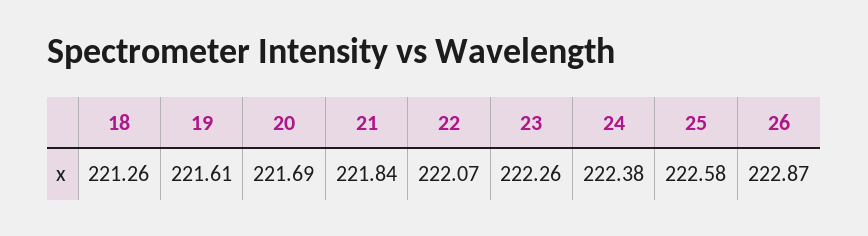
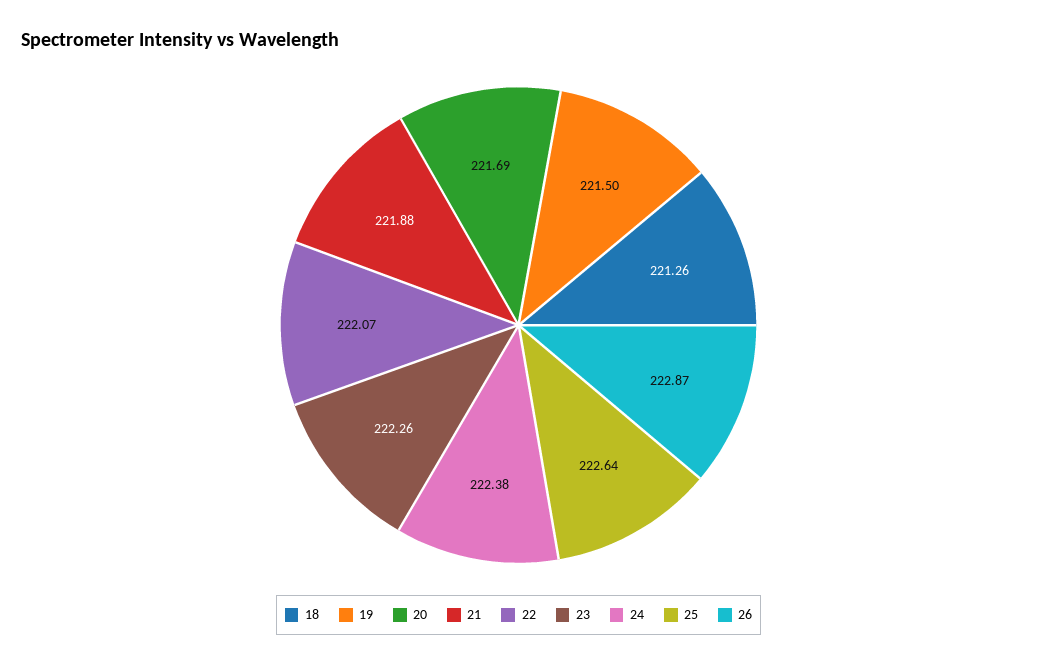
  {
    "18": 221.26,
-   "19": 221.61,
+   "19": 221.5,
    "20": 221.69,
-   "21": 221.84,
+   "21": 221.88,
    "22": 222.07,
    "23": 222.26,
    "24": 222.38,
-   "25": 222.58,
+   "25": 222.64,
    "26": 222.87
  }

